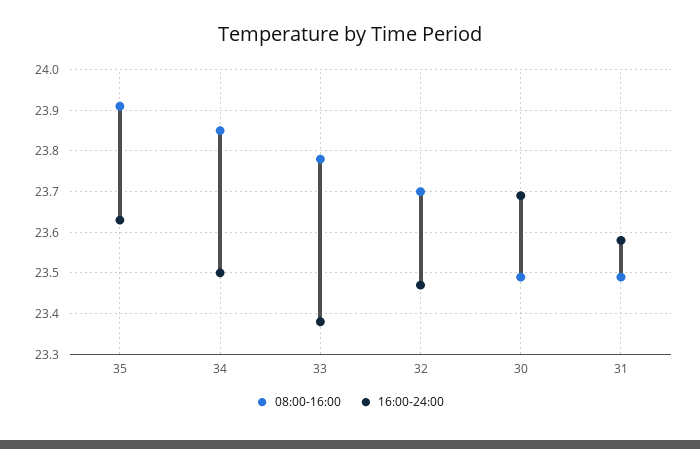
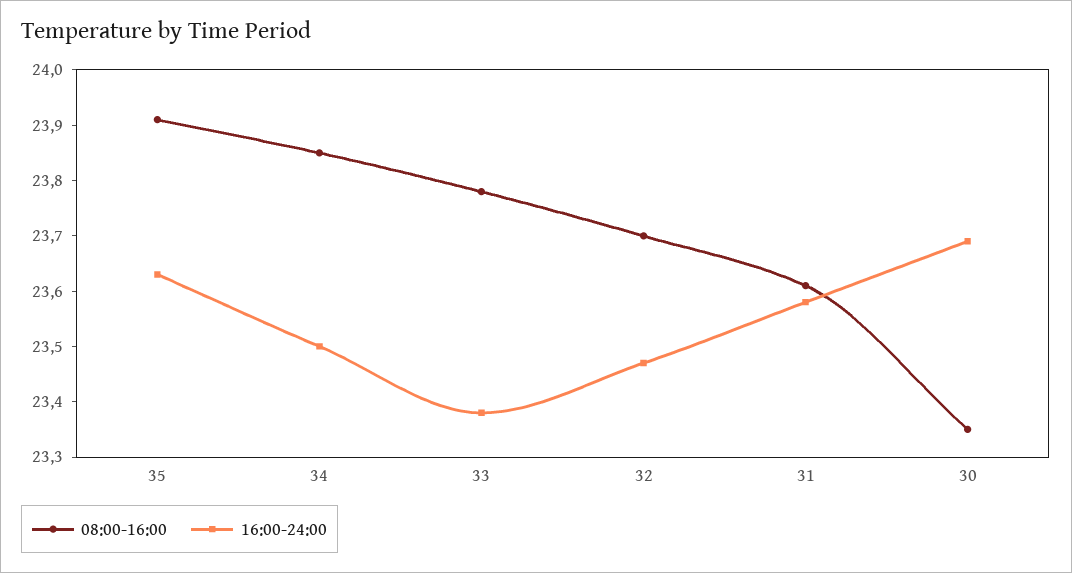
  {
    "08:00-16:00": {
      "35": 23.9,
      "34": 23.85,
      "33": 23.8,
      "32": 23.7,
-     "30": 23.5,
+     "30": 23.35,
-     "31": 23.5
+     "31": 23.6
    },
    "16:00-24:00": {
      "35": 23.65,
      "34": 23.5,
      "33": 23.4,
      "32": 23.45,
      "30": 23.7,
      "31": 23.6
    }
  }

